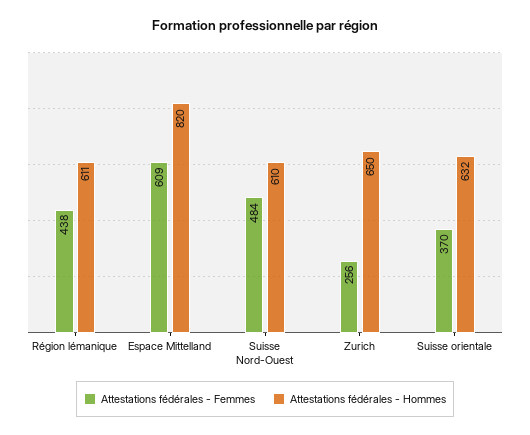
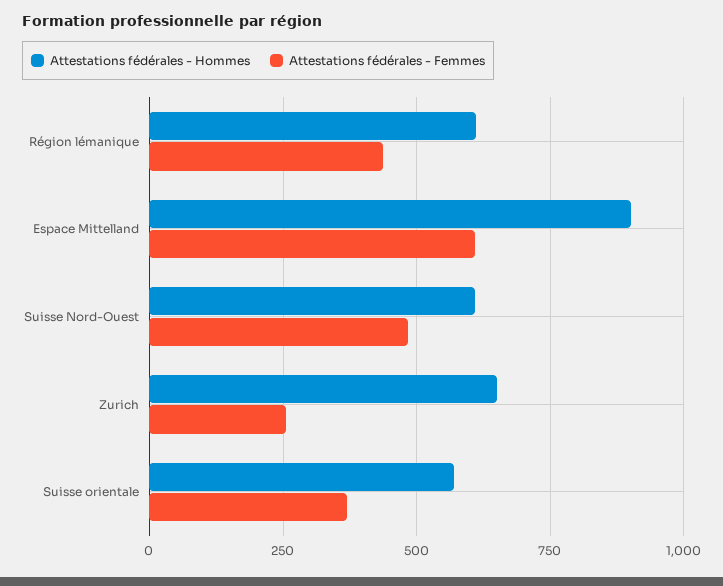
  {
    "Attestations fédérales - Femmes": {
      "Région lémanique": 438,
      "Espace Mittelland": 609,
      "Suisse Nord-Ouest": 484,
      "Zurich": 256,
      "Suisse orientale": 370
    },
    "Attestations fédérales - Hommes": {
      "Région lémanique": 611,
-     "Espace Mittelland": 820,
+     "Espace Mittelland": 900,
      "Suisse Nord-Ouest": 610,
      "Zurich": 650,
-     "Suisse orientale": 632
+     "Suisse orientale": 575
    }
  }

